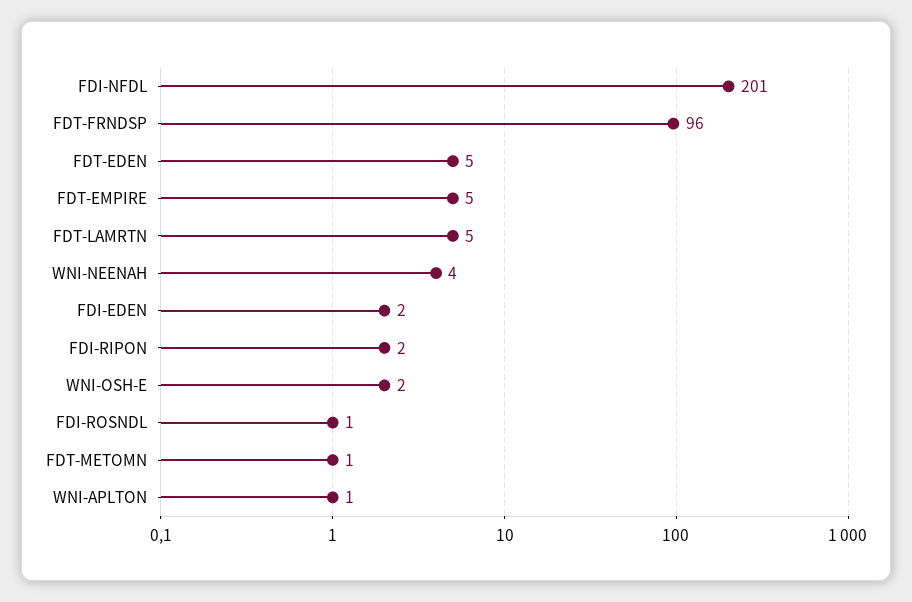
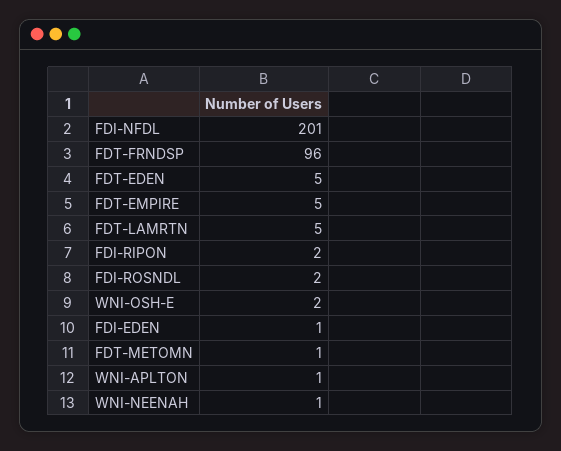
  {
    "FDI-NFDL": 201,
    "FDT-FRNDSP": 96,
    "FDT-EDEN": 5,
    "FDT-EMPIRE": 5,
    "FDT-LAMRTN": 5,
-   "WNI-NEENAH": 4,
+   "WNI-NEENAH": 1,
-   "FDI-EDEN": 2,
+   "FDI-EDEN": 1,
    "FDI-RIPON": 2,
    "WNI-OSH-E": 2,
-   "FDI-ROSNDL": 1,
+   "FDI-ROSNDL": 2,
    "FDT-METOMN": 1,
    "WNI-APLTON": 1
  }

